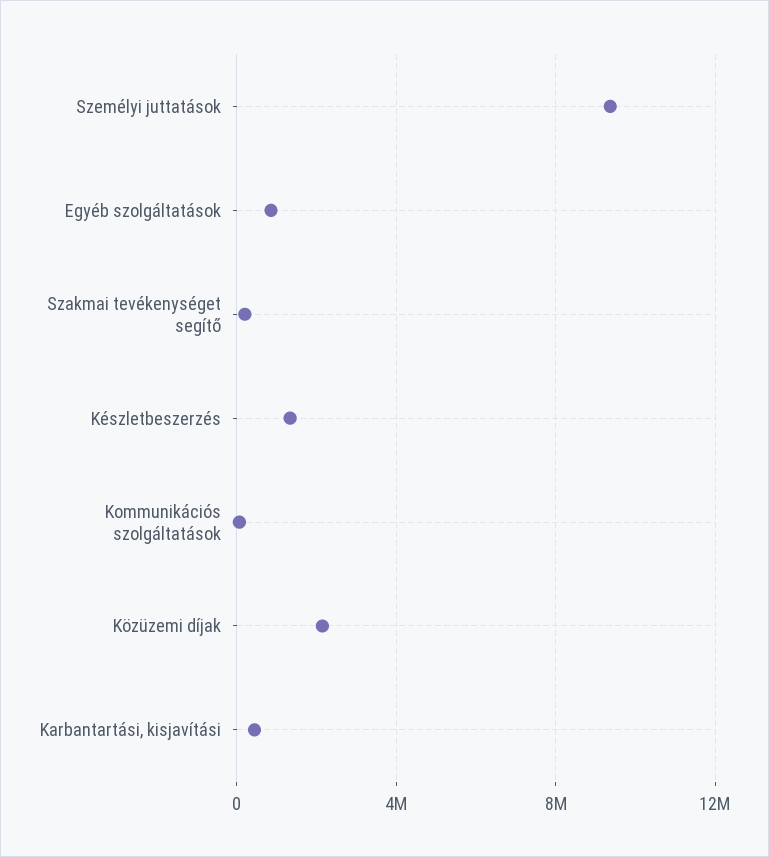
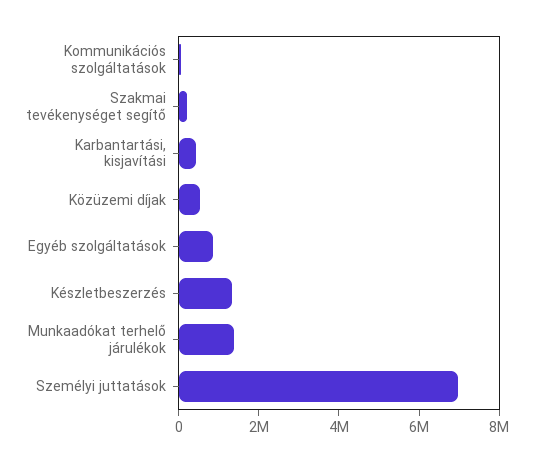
  {
-   "Személyi juttatások": 9500000,
+   "Személyi juttatások": 7000000,
    "Egyéb szolgáltatások": 1000000,
    "Szakmai tevékenységet segítő": 0,
    "Készletbeszerzés": 1500000,
    "Kommunikációs szolgáltatások": 0,
-   "Közüzemi díjak": 2000000,
+   "Közüzemi díjak": 500000,
-   "Karbantartási, kisjavítási": 500000
+   "Karbantartási, kisjavítási": 500000,
+   "Munkaadókat terhelő járulékok": 1500000
  }

